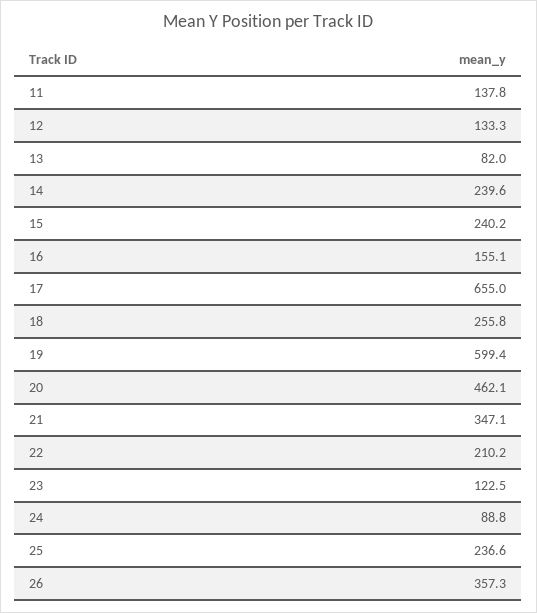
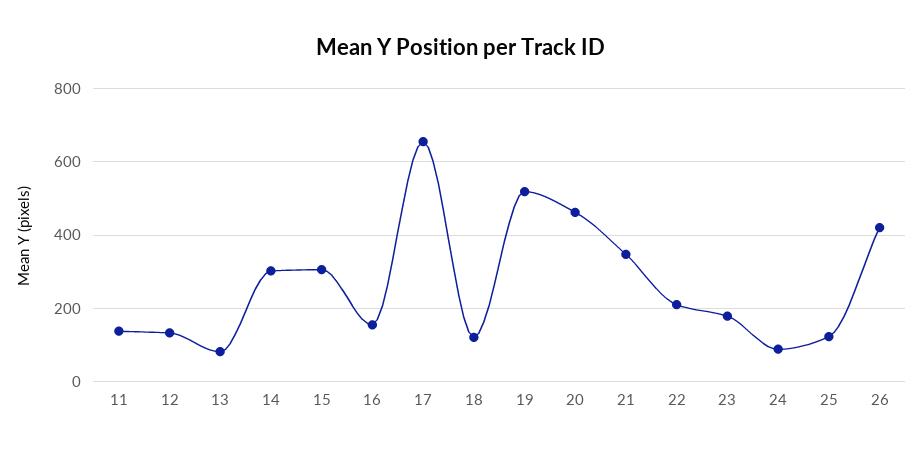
  {
    "11": 137.8,
    "12": 133.3,
    "13": 82,
-   "14": 239.6,
+   "14": 300,
-   "15": 240.2,
+   "15": 300,
    "16": 155.1,
    "17": 655,
-   "18": 255.8,
+   "18": 120,
-   "19": 599.4,
+   "19": 520,
    "20": 462.1,
    "21": 347.1,
    "22": 210.2,
-   "23": 122.5,
+   "23": 180,
    "24": 88.8,
-   "25": 236.6,
+   "25": 120,
-   "26": 357.3
+   "26": 420
  }

